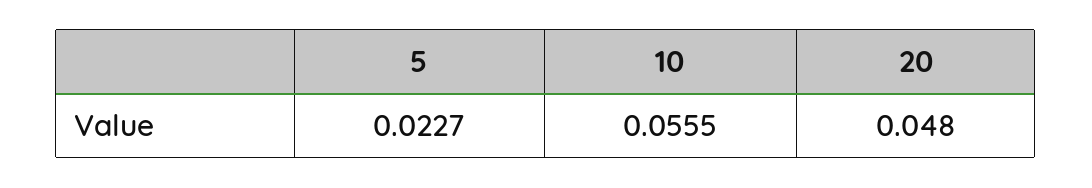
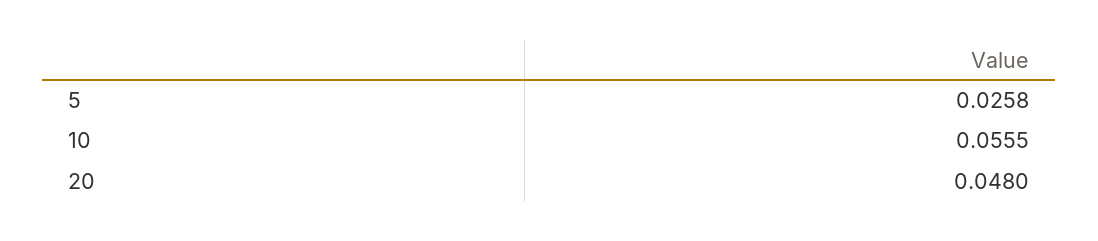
  {
-   "5": 0.0227,
+   "5": 0.0258,
    "10": 0.0555,
    "20": 0.048
  }

